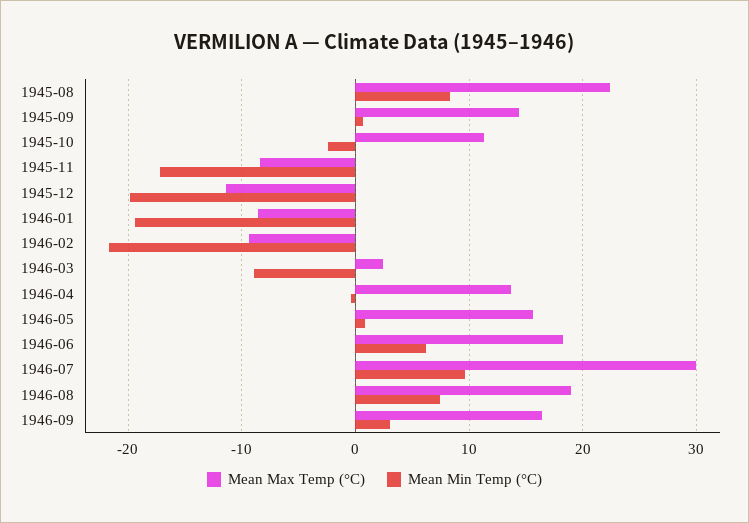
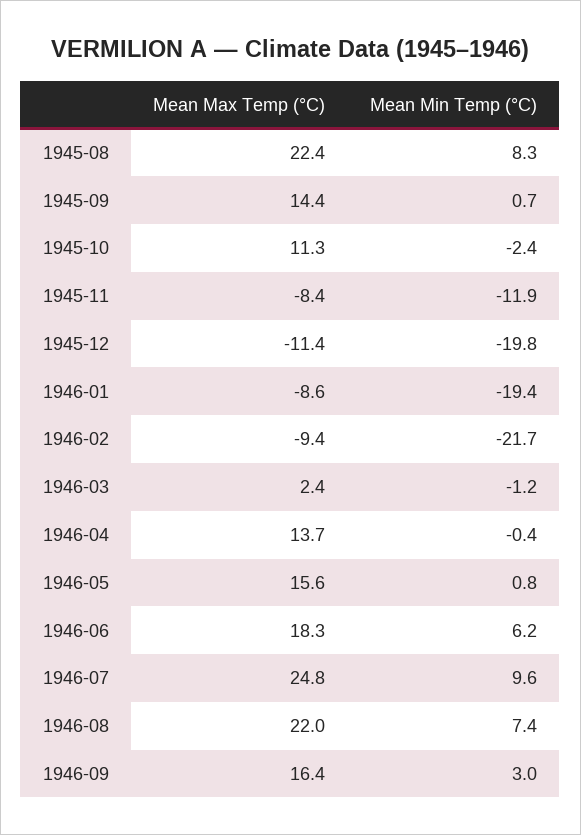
  {
    "Mean Max Temp (°C)": {
      "1945-08": 22.4,
      "1945-09": 14.4,
      "1945-10": 11.3,
      "1945-11": -8.4,
      "1945-12": -11.4,
      "1946-01": -8.6,
      "1946-02": -9.4,
      "1946-03": 2.4,
      "1946-04": 13.7,
      "1946-05": 15.6,
      "1946-06": 18.3,
-     "1946-07": 30,
+     "1946-07": 24.8,
-     "1946-08": 19,
+     "1946-08": 22,
      "1946-09": 16.4
    },
    "Mean Min Temp (°C)": {
      "1945-08": 8.3,
      "1945-09": 0.7,
      "1945-10": -2.4,
-     "1945-11": -17,
+     "1945-11": -11.9,
      "1945-12": -19.8,
      "1946-01": -19.4,
      "1946-02": -21.7,
-     "1946-03": -9,
+     "1946-03": -1.2,
      "1946-04": -0.4,
      "1946-05": 0.8,
      "1946-06": 6.2,
      "1946-07": 9.6,
      "1946-08": 7.4,
      "1946-09": 3
    }
  }

